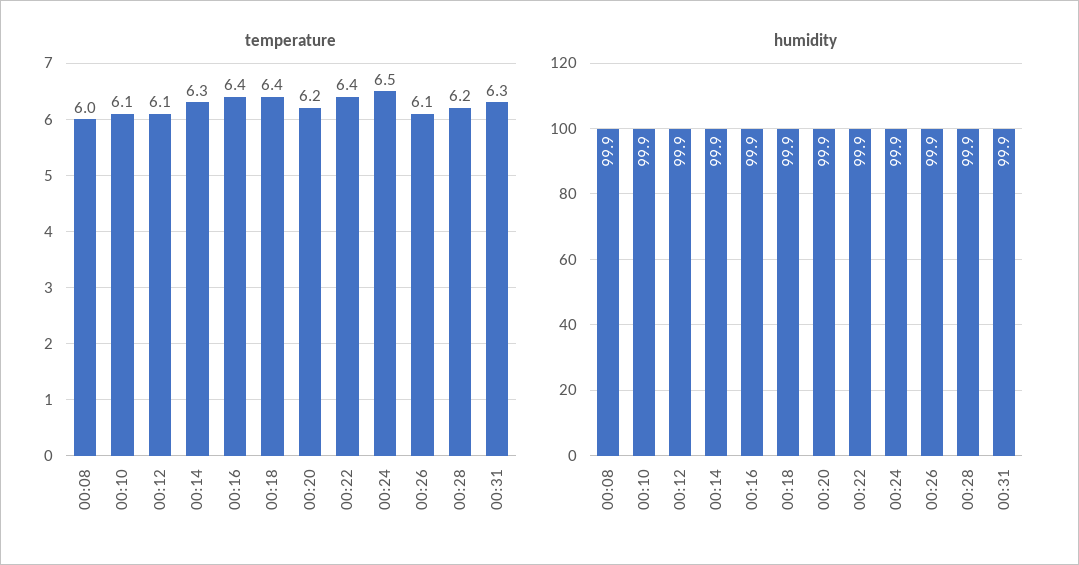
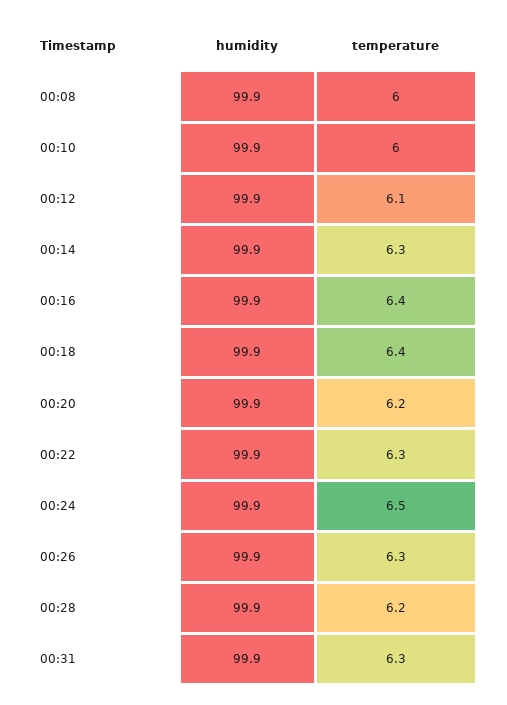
  {
    "temperature": {
      "00:08": 6,
-     "00:10": 6.1,
+     "00:10": 6,
      "00:12": 6.1,
      "00:14": 6.3,
      "00:16": 6.4,
      "00:18": 6.4,
      "00:20": 6.2,
-     "00:22": 6.4,
+     "00:22": 6.3,
      "00:24": 6.5,
-     "00:26": 6.1,
+     "00:26": 6.3,
      "00:28": 6.2,
      "00:31": 6.3
    },
    "humidity": {
      "00:08": 99.9,
      "00:10": 99.9,
      "00:12": 99.9,
      "00:14": 99.9,
      "00:16": 99.9,
      "00:18": 99.9,
      "00:20": 99.9,
      "00:22": 99.9,
      "00:24": 99.9,
      "00:26": 99.9,
      "00:28": 99.9,
      "00:31": 99.9
    }
  }

